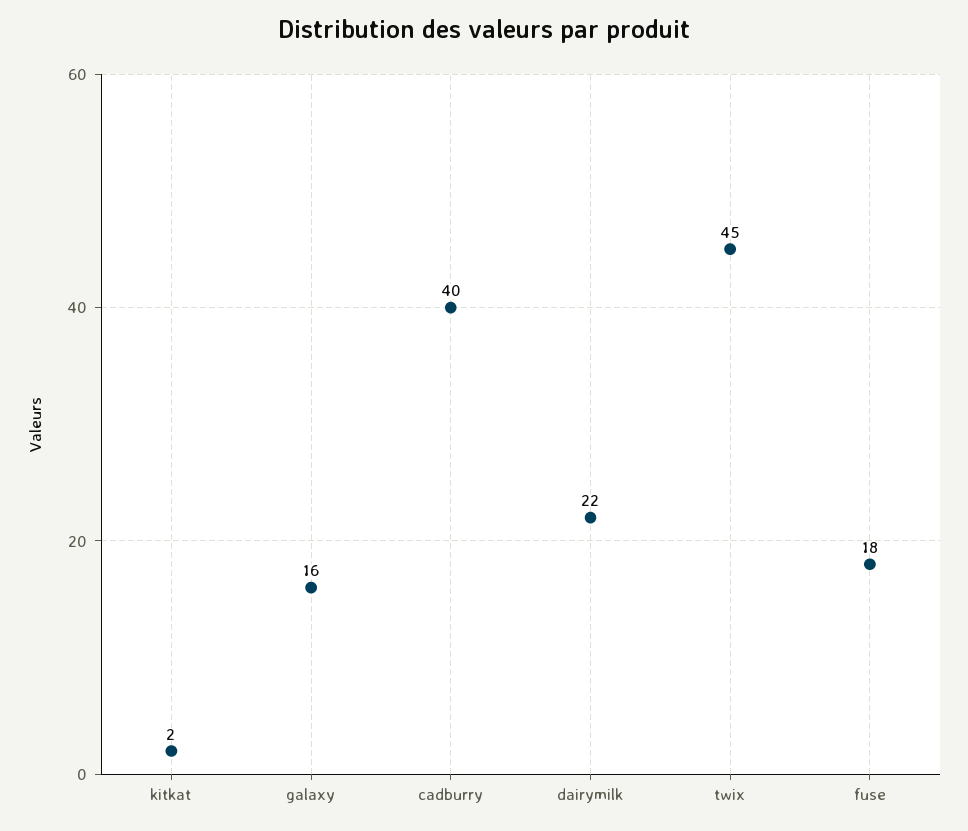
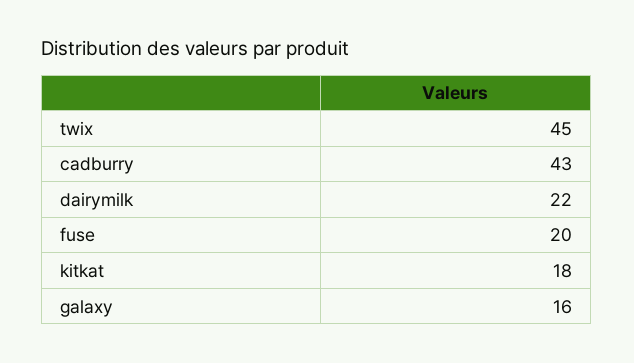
  {
-   "kitkat": 2,
+   "kitkat": 18,
    "galaxy": 16,
-   "cadburry": 40,
+   "cadburry": 43,
    "dairymilk": 22,
    "twix": 45,
-   "fuse": 18
+   "fuse": 20
  }

